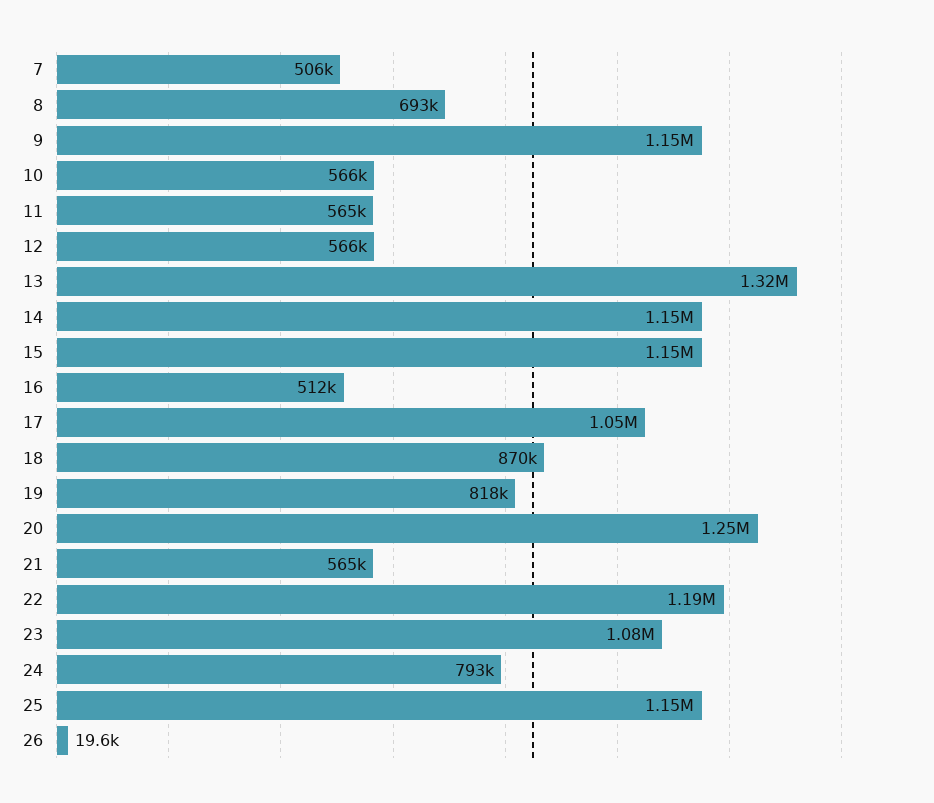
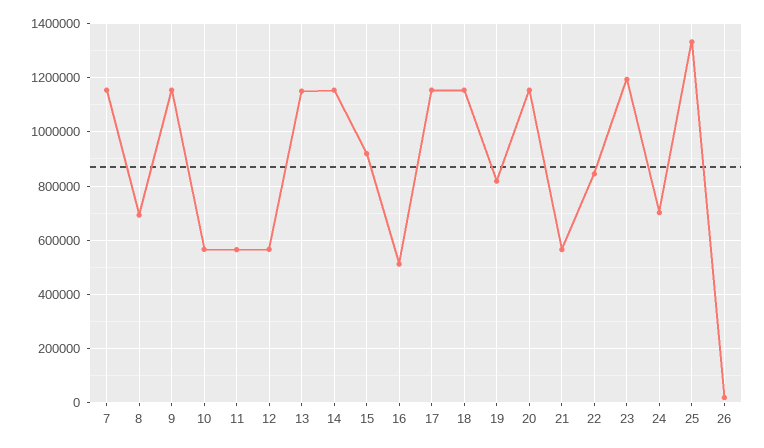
  {
-   "7": 506000,
+   "7": 1150000,
    "8": 693000,
    "9": 1150000,
    "10": 566000,
    "11": 565000,
    "12": 566000,
-   "13": 1320000,
+   "13": 1150000,
    "14": 1150000,
-   "15": 1150000,
+   "15": 925000,
    "16": 512000,
-   "17": 1050000,
+   "17": 1150000,
-   "18": 870000,
+   "18": 1150000,
    "19": 818000,
-   "20": 1250000,
+   "20": 1150000,
    "21": 565000,
-   "22": 1190000,
+   "22": 850000,
-   "23": 1080000,
+   "23": 1200000,
-   "24": 793000,
+   "24": 700000,
-   "25": 1150000,
+   "25": 1325000,
    "26": 19600
  }

